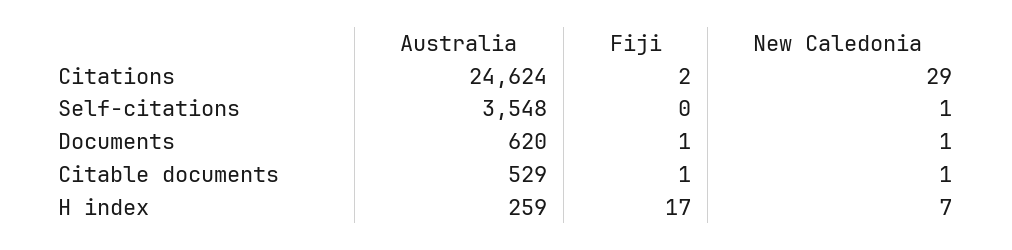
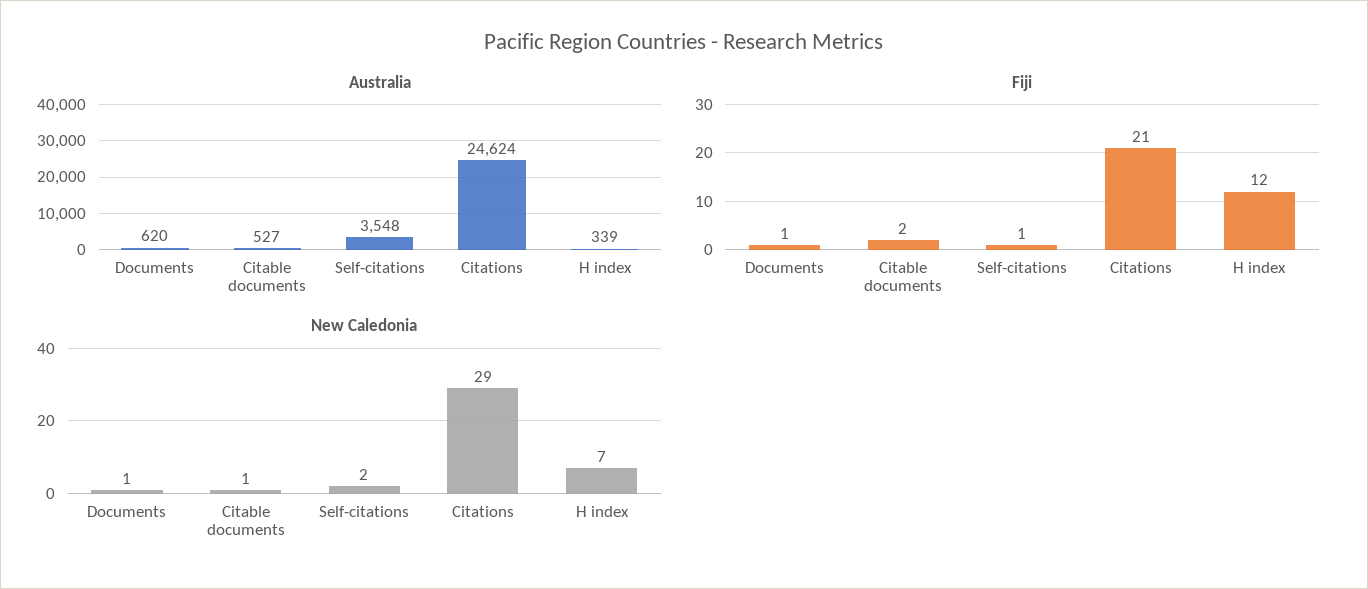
  {
    "Australia": {
      "Citations": 24624,
      "Self-citations": 3548,
      "Documents": 620,
-     "Citable documents": 529,
+     "Citable documents": 527,
-     "H index": 259
+     "H index": 339
    },
    "Fiji": {
-     "Citations": 2,
+     "Citations": 21,
-     "Self-citations": 0,
+     "Self-citations": 1,
      "Documents": 1,
-     "Citable documents": 1,
+     "Citable documents": 2,
-     "H index": 17
+     "H index": 12
    },
    "New Caledonia": {
      "Citations": 29,
-     "Self-citations": 1,
+     "Self-citations": 2,
      "Documents": 1,
      "Citable documents": 1,
      "H index": 7
    }
  }

